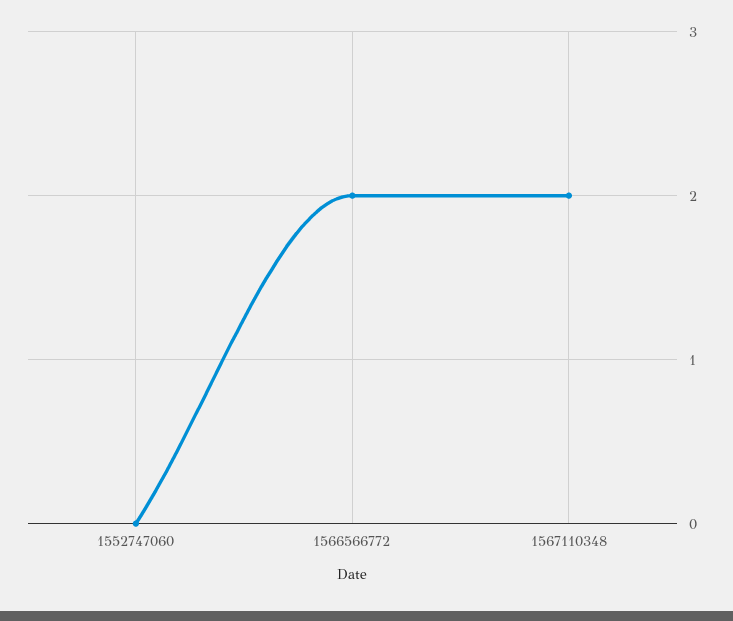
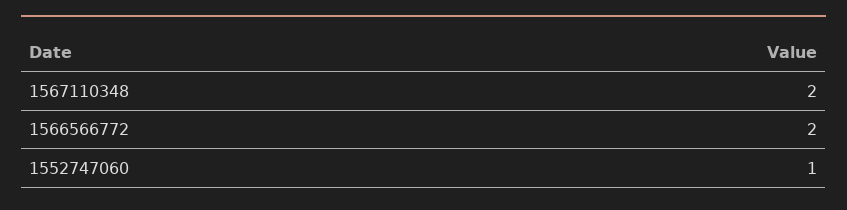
  {
-   "1552747060": 0,
+   "1552747060": 1,
    "1566566772": 2,
    "1567110348": 2
  }

